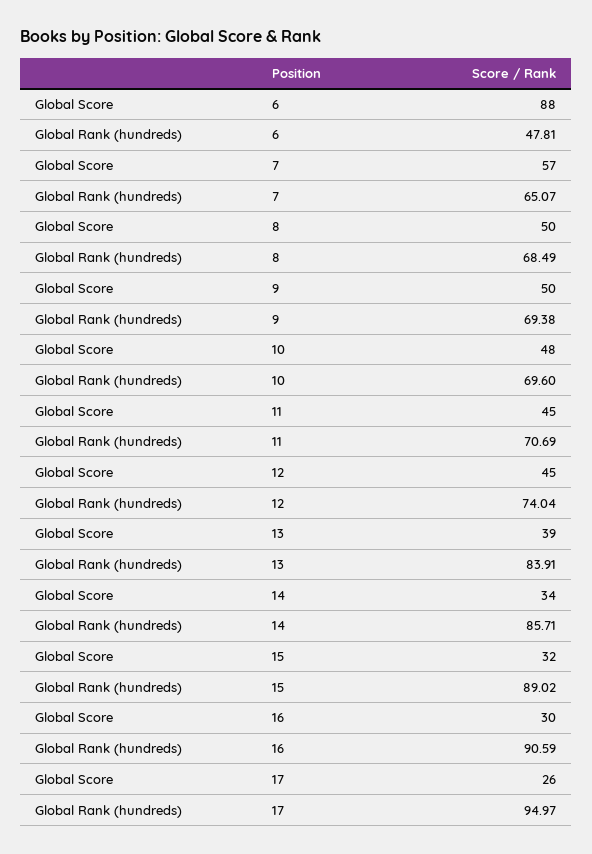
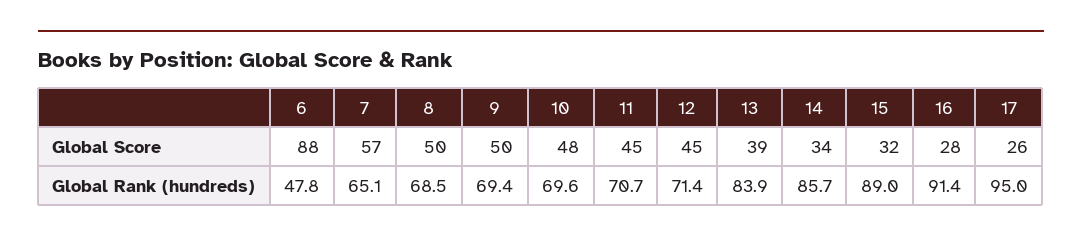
  {
    "Global Score": {
      "6": 88,
      "7": 57,
      "8": 50,
      "9": 50,
      "10": 48,
      "11": 45,
      "12": 45,
      "13": 39,
      "14": 34,
      "15": 32,
-     "16": 30,
+     "16": 28,
      "17": 26
    },
    "Global Rank (hundreds)": {
      "6": 47.81,
      "7": 65.07,
      "8": 68.49,
      "9": 69.38,
      "10": 69.6,
      "11": 70.69,
-     "12": 74.04,
+     "12": 71.4,
      "13": 83.91,
      "14": 85.71,
      "15": 89.02,
-     "16": 90.59,
+     "16": 91.4,
      "17": 94.97
    }
  }

